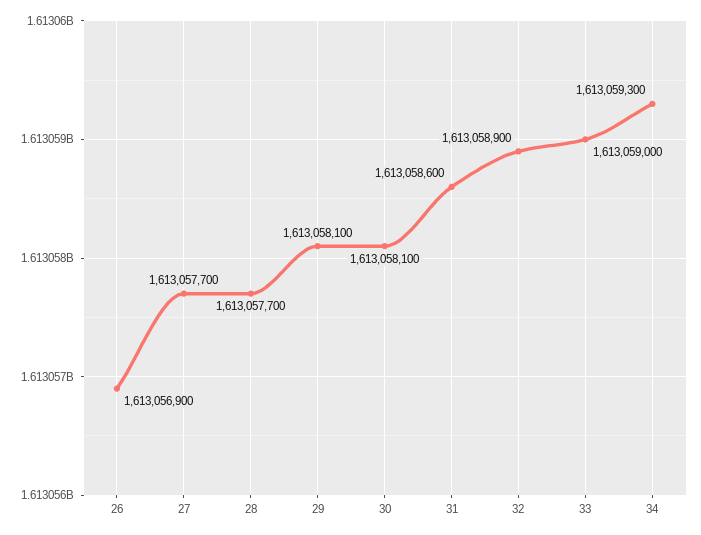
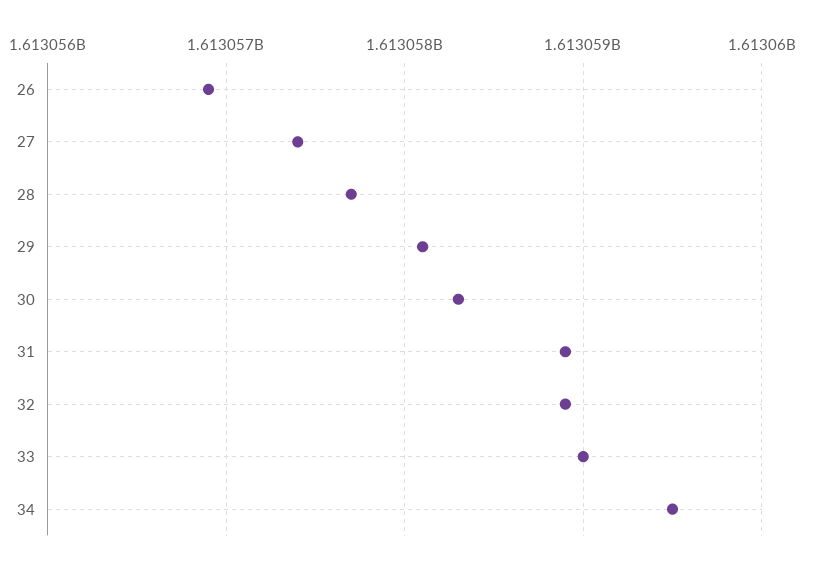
  {
    "26": 1613056900,
-   "27": 1613057700,
+   "27": 1613057400,
    "28": 1613057700,
    "29": 1613058100,
-   "30": 1613058100,
+   "30": 1613058300,
-   "31": 1613058600,
+   "31": 1613058900,
    "32": 1613058900,
    "33": 1613059000,
-   "34": 1613059300
+   "34": 1613059500
  }

